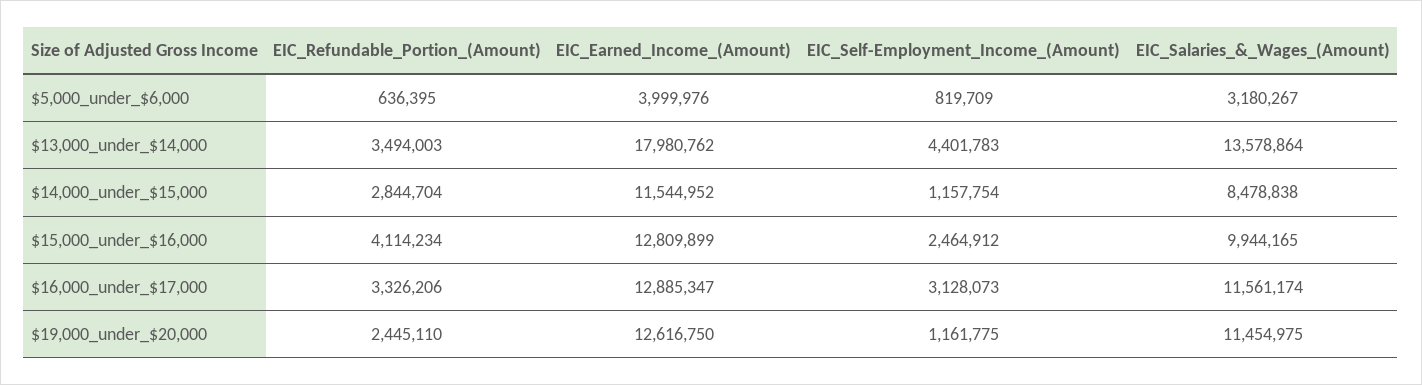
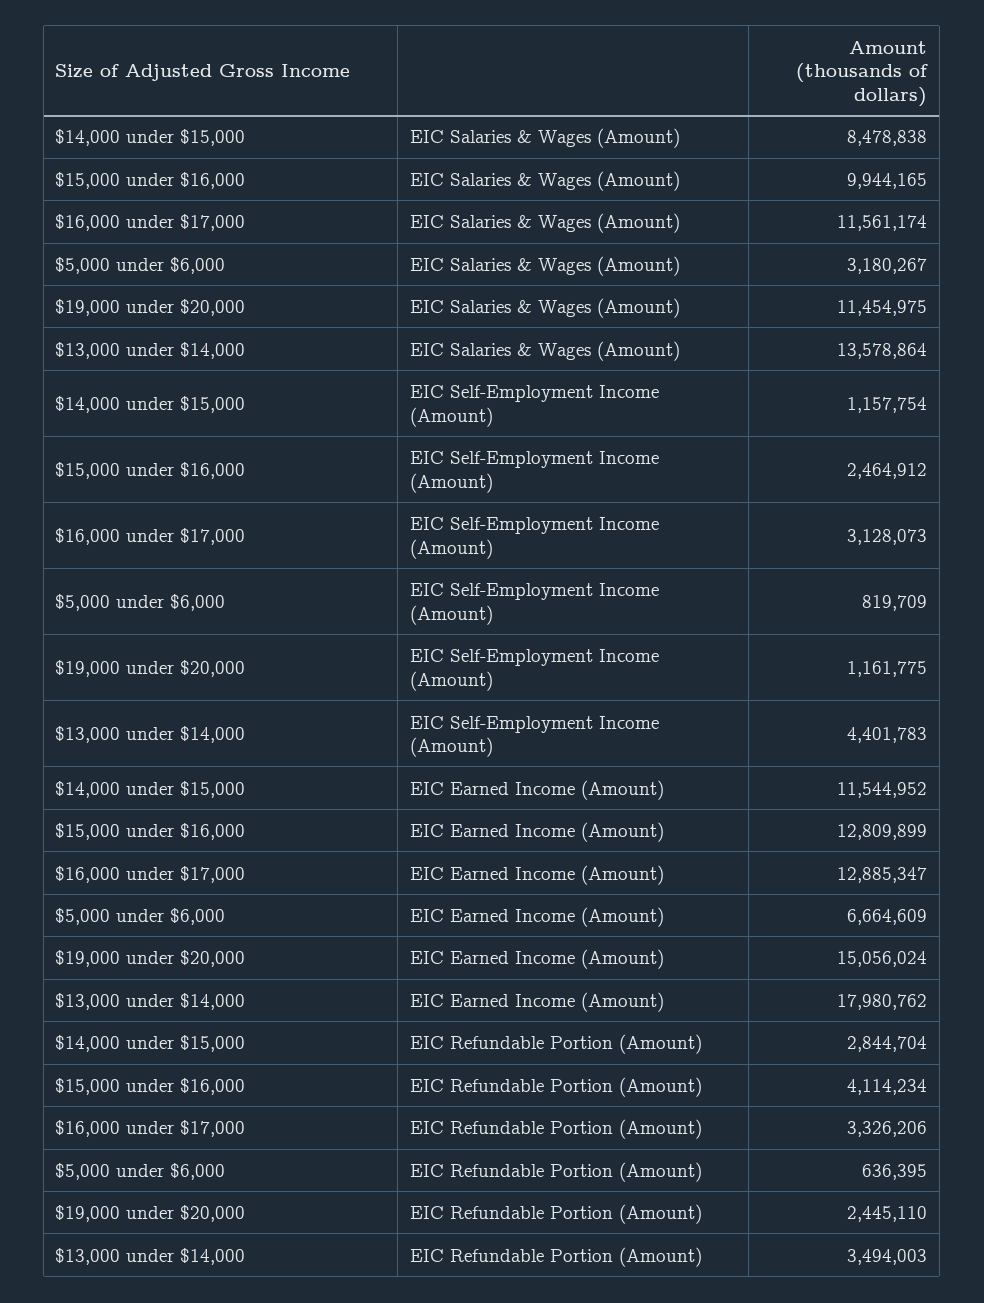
  {
    "EIC_Refundable_Portion_(Amount)": {
      "$5,000_under_$6,000": 636395,
      "$13,000_under_$14,000": 3494003,
      "$14,000_under_$15,000": 2844704,
      "$15,000_under_$16,000": 4114234,
      "$16,000_under_$17,000": 3326206,
      "$19,000_under_$20,000": 2445110
    },
    "EIC_Earned_Income_(Amount)": {
-     "$5,000_under_$6,000": 3999976,
+     "$5,000_under_$6,000": 6664609,
      "$13,000_under_$14,000": 17980762,
      "$14,000_under_$15,000": 11544952,
      "$15,000_under_$16,000": 12809899,
      "$16,000_under_$17,000": 12885347,
-     "$19,000_under_$20,000": 12616750
+     "$19,000_under_$20,000": 15056024
    },
    "EIC_Self-Employment_Income_(Amount)": {
      "$5,000_under_$6,000": 819709,
      "$13,000_under_$14,000": 4401783,
      "$14,000_under_$15,000": 1157754,
      "$15,000_under_$16,000": 2464912,
      "$16,000_under_$17,000": 3128073,
      "$19,000_under_$20,000": 1161775
    },
    "EIC_Salaries_&_Wages_(Amount)": {
      "$5,000_under_$6,000": 3180267,
      "$13,000_under_$14,000": 13578864,
      "$14,000_under_$15,000": 8478838,
      "$15,000_under_$16,000": 9944165,
      "$16,000_under_$17,000": 11561174,
      "$19,000_under_$20,000": 11454975
    }
  }

